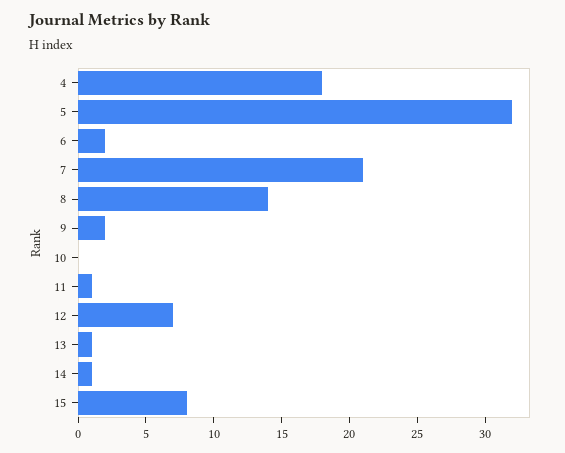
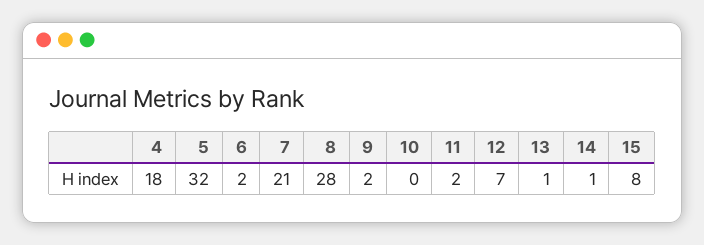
  {
    "4": 18,
    "5": 32,
    "6": 2,
    "7": 21,
-   "8": 14,
+   "8": 28,
    "9": 2,
    "10": 0,
-   "11": 1,
+   "11": 2,
    "12": 7,
    "13": 1,
    "14": 1,
    "15": 8
  }

